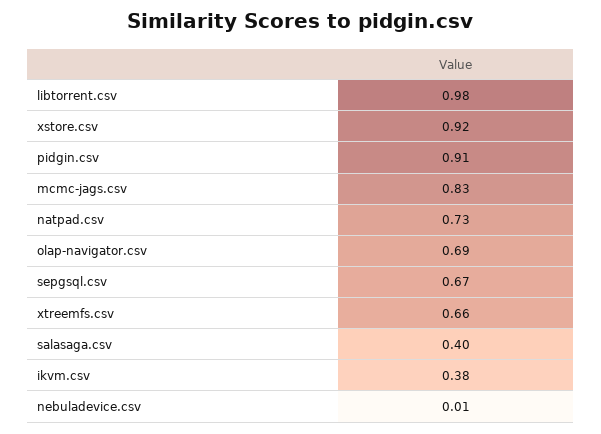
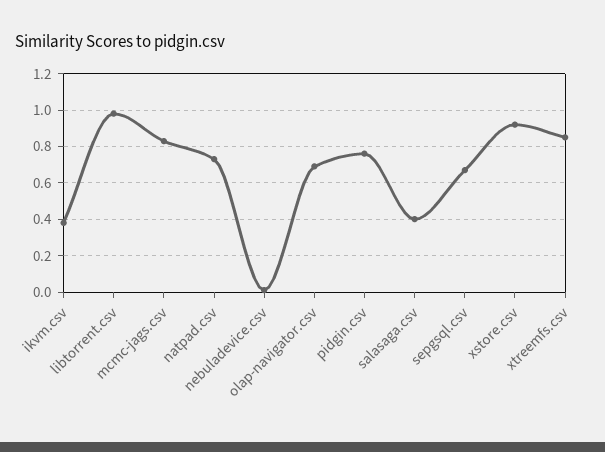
  {
    "libtorrent.csv": 0.98,
    "xstore.csv": 0.92,
-   "pidgin.csv": 0.91,
+   "pidgin.csv": 0.75,
    "mcmc-jags.csv": 0.83,
    "natpad.csv": 0.73,
    "olap-navigator.csv": 0.69,
    "sepgsql.csv": 0.67,
-   "xtreemfs.csv": 0.66,
+   "xtreemfs.csv": 0.85,
    "salasaga.csv": 0.4,
    "ikvm.csv": 0.38,
    "nebuladevice.csv": 0.01
  }

